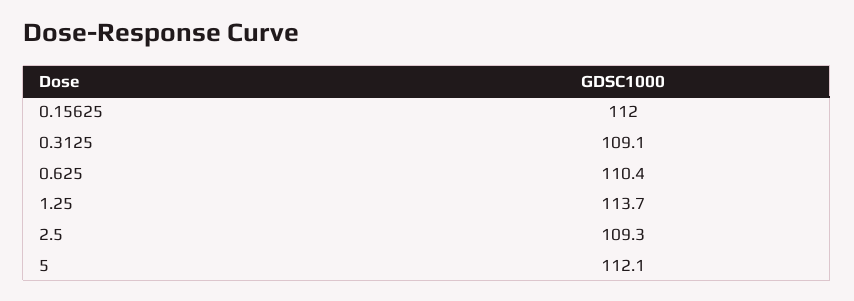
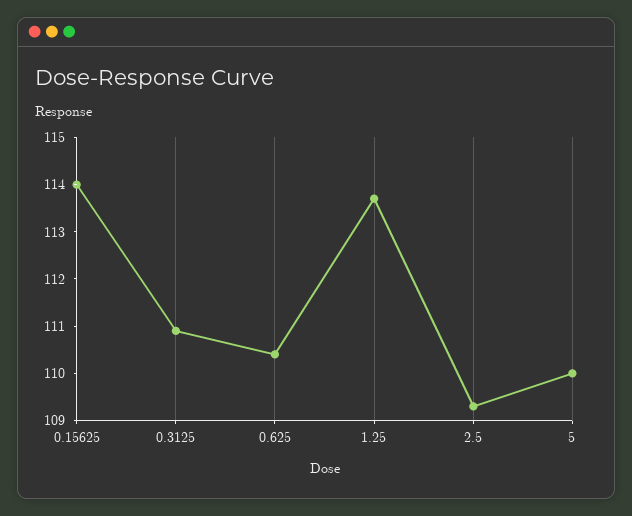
  {
-   "0.15625": 112,
+   "0.15625": 114,
-   "0.3125": 109.1,
+   "0.3125": 111,
    "0.625": 110.4,
    "1.25": 113.7,
    "2.5": 109.3,
-   "5": 112.1
+   "5": 110
  }

